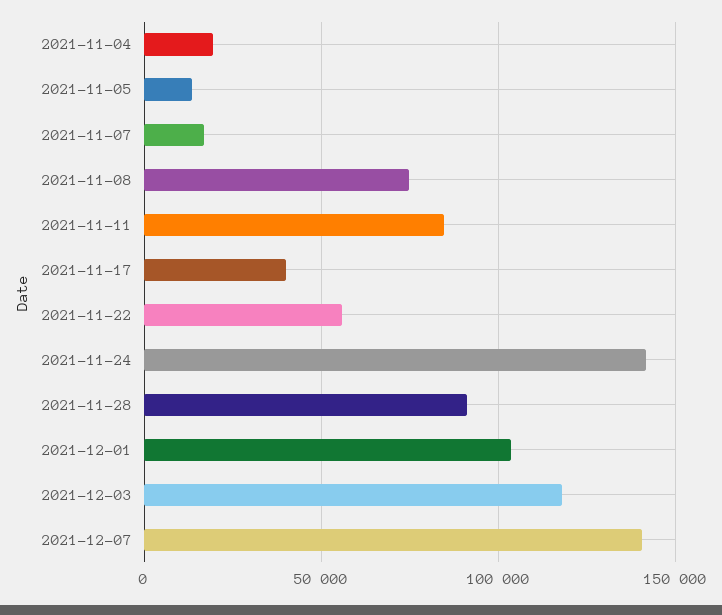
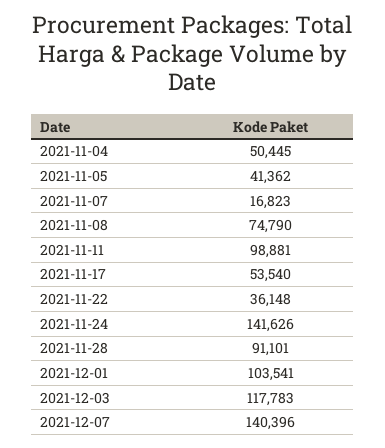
  {
-   "2021-11-04": 20000,
+   "2021-11-04": 50445,
-   "2021-11-05": 15000,
+   "2021-11-05": 41362,
    "2021-11-07": 16823,
    "2021-11-08": 74790,
-   "2021-11-11": 85000,
+   "2021-11-11": 98881,
-   "2021-11-17": 40000,
+   "2021-11-17": 53540,
-   "2021-11-22": 55000,
+   "2021-11-22": 36148,
    "2021-11-24": 141626,
    "2021-11-28": 91101,
    "2021-12-01": 103541,
    "2021-12-03": 117783,
    "2021-12-07": 140396
  }

